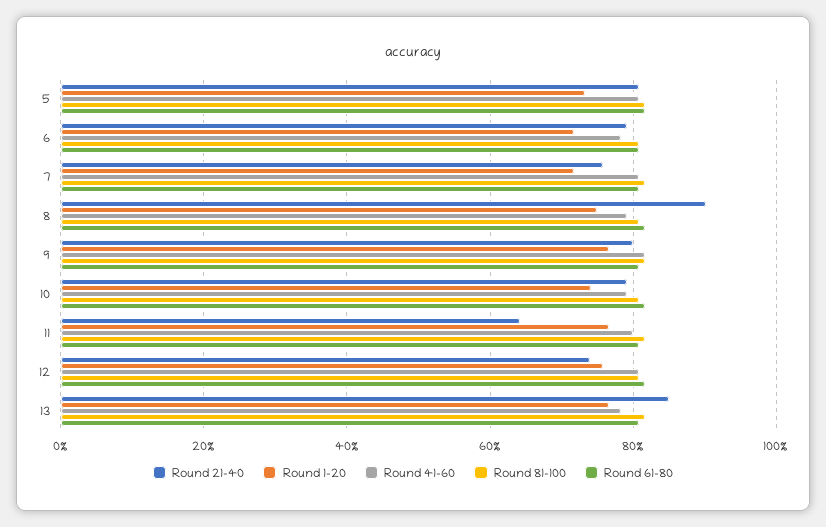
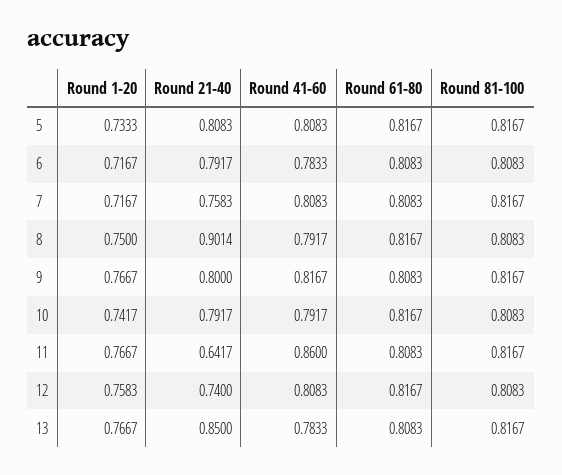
  {
    "Round 21-40": {
      "5": 0.8083,
      "6": 0.7917,
      "7": 0.7583,
      "8": 0.9014,
      "9": 0.8,
      "10": 0.7917,
      "11": 0.6417,
      "12": 0.74,
      "13": 0.85
    },
    "Round 1-20": {
      "5": 0.7333,
      "6": 0.7167,
      "7": 0.7167,
      "8": 0.75,
      "9": 0.7667,
      "10": 0.7417,
      "11": 0.7667,
      "12": 0.7583,
      "13": 0.7667
    },
    "Round 41-60": {
      "5": 0.8083,
      "6": 0.7833,
      "7": 0.8083,
      "8": 0.7917,
      "9": 0.8167,
      "10": 0.7917,
-     "11": 0.8,
+     "11": 0.86,
      "12": 0.8083,
      "13": 0.7833
    },
    "Round 81-100": {
      "5": 0.8167,
      "6": 0.8083,
      "7": 0.8167,
      "8": 0.8083,
      "9": 0.8167,
      "10": 0.8083,
      "11": 0.8167,
      "12": 0.8083,
      "13": 0.8167
    },
    "Round 61-80": {
      "5": 0.8167,
      "6": 0.8083,
      "7": 0.8083,
      "8": 0.8167,
      "9": 0.8083,
      "10": 0.8167,
      "11": 0.8083,
      "12": 0.8167,
      "13": 0.8083
    }
  }

